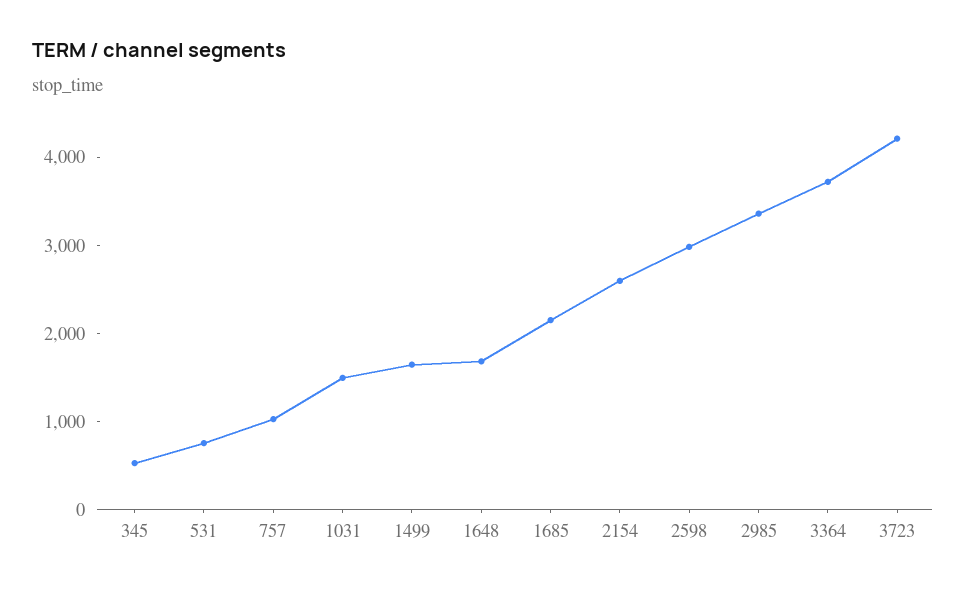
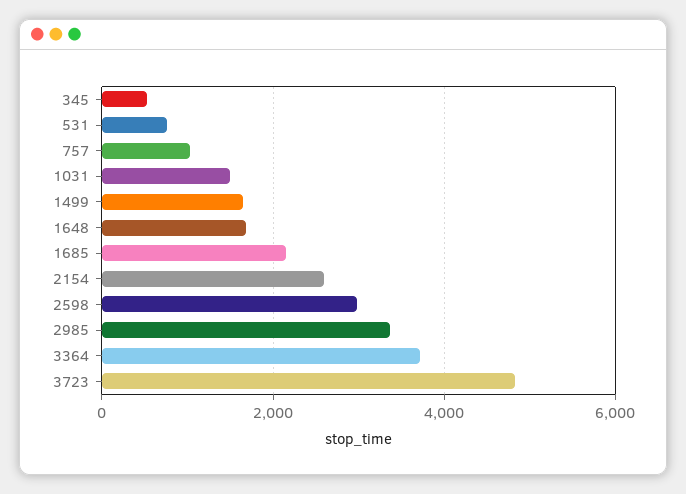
  {
    "345": 600,
    "531": 800,
    "757": 1000,
    "1031": 1400,
    "1499": 1600,
    "1648": 1600,
    "1685": 2200,
    "2154": 2600,
    "2598": 3000,
    "2985": 3400,
    "3364": 3800,
-   "3723": 4200
+   "3723": 4800
  }

